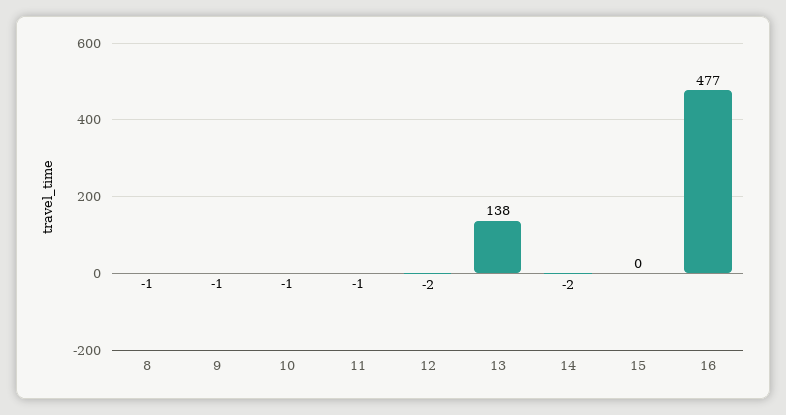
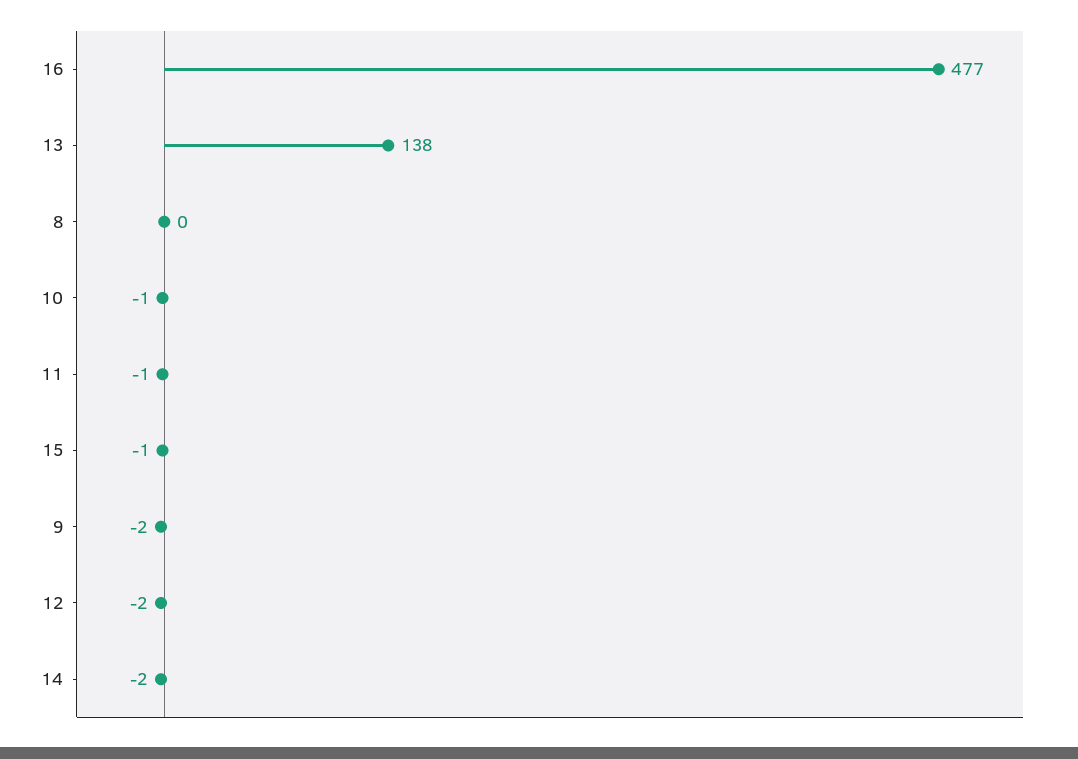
  {
-   "8": -1,
+   "8": 0,
-   "9": -1,
+   "9": -2,
    "10": -1,
    "11": -1,
    "12": -2,
    "13": 138,
    "14": -2,
-   "15": 0,
+   "15": -1,
    "16": 477
  }

